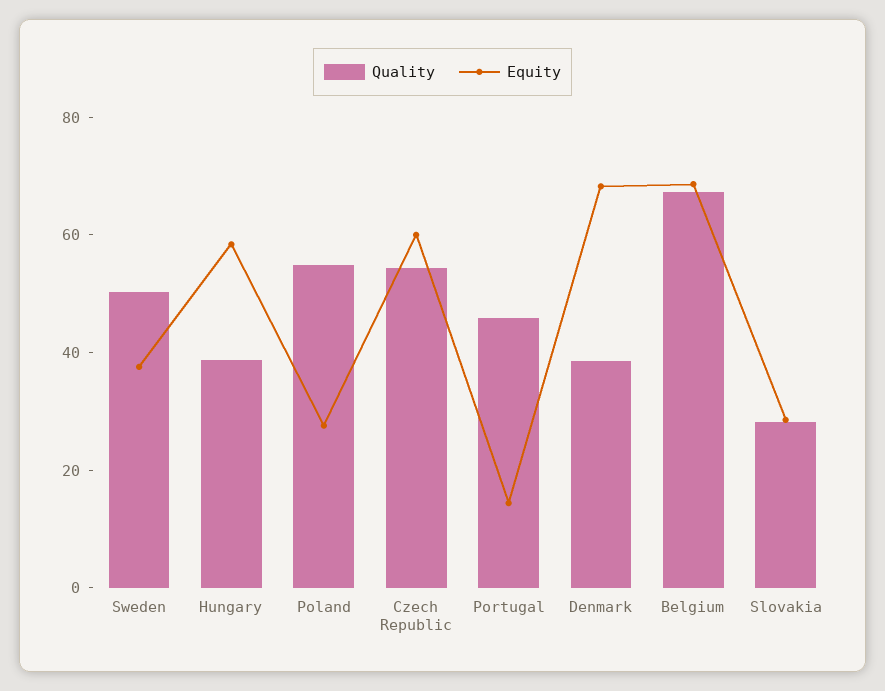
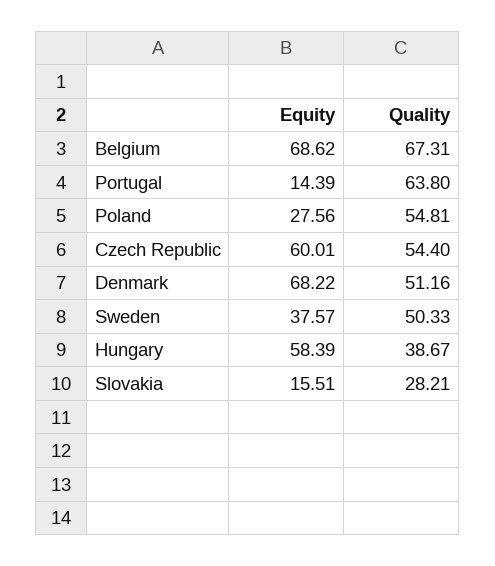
  {
    "Quality": {
      "Sweden": 50.33,
      "Hungary": 38.67,
      "Poland": 54.81,
      "Czech Republic": 54.4,
-     "Portugal": 45,
+     "Portugal": 63.8,
-     "Denmark": 40,
+     "Denmark": 51.16,
      "Belgium": 67.31,
      "Slovakia": 28.21
    },
    "Equity": {
      "Sweden": 37.57,
      "Hungary": 58.39,
      "Poland": 27.56,
      "Czech Republic": 60.01,
      "Portugal": 14.39,
      "Denmark": 68.22,
      "Belgium": 68.62,
-     "Slovakia": 30
+     "Slovakia": 15.51
    }
  }

